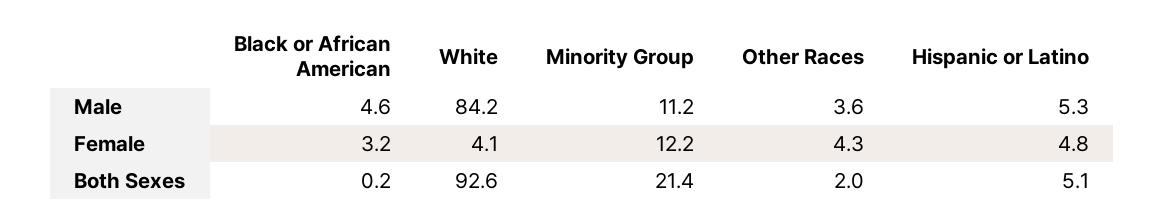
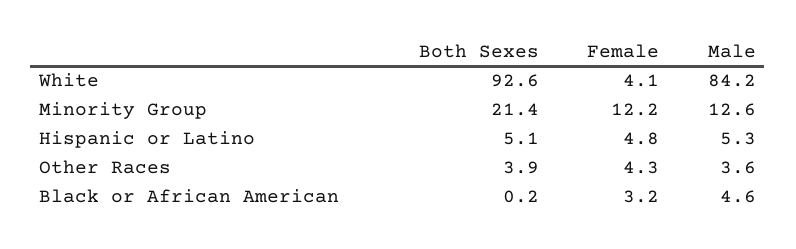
  {
    "Black or African American": {
      "Male": 4.6,
      "Female": 3.2,
      "Both Sexes": 0.2
    },
    "White": {
      "Male": 84.2,
      "Female": 4.1,
      "Both Sexes": 92.6
    },
    "Minority Group": {
-     "Male": 11.2,
+     "Male": 12.6,
      "Female": 12.2,
      "Both Sexes": 21.4
    },
    "Other Races": {
      "Male": 3.6,
      "Female": 4.3,
-     "Both Sexes": 2
+     "Both Sexes": 3.9
    },
    "Hispanic or Latino": {
      "Male": 5.3,
      "Female": 4.8,
      "Both Sexes": 5.1
    }
  }

